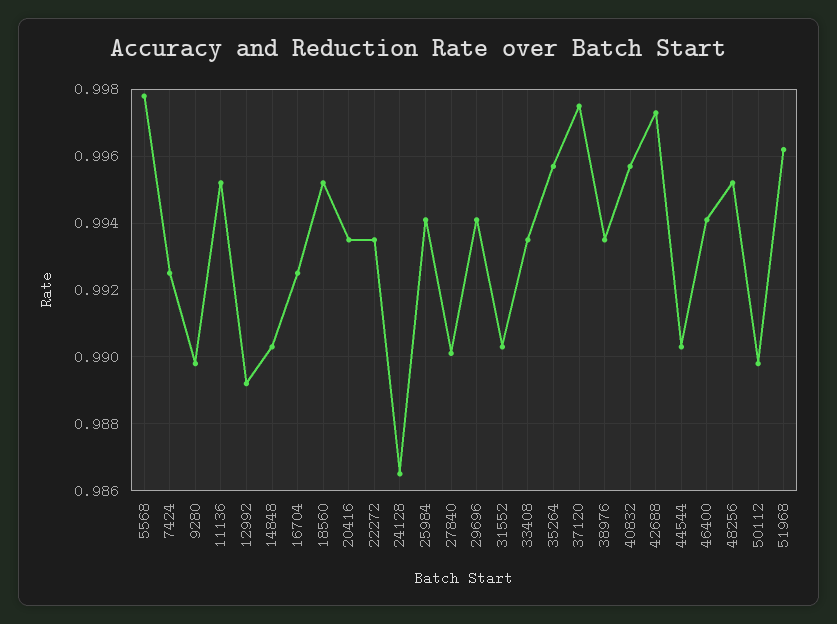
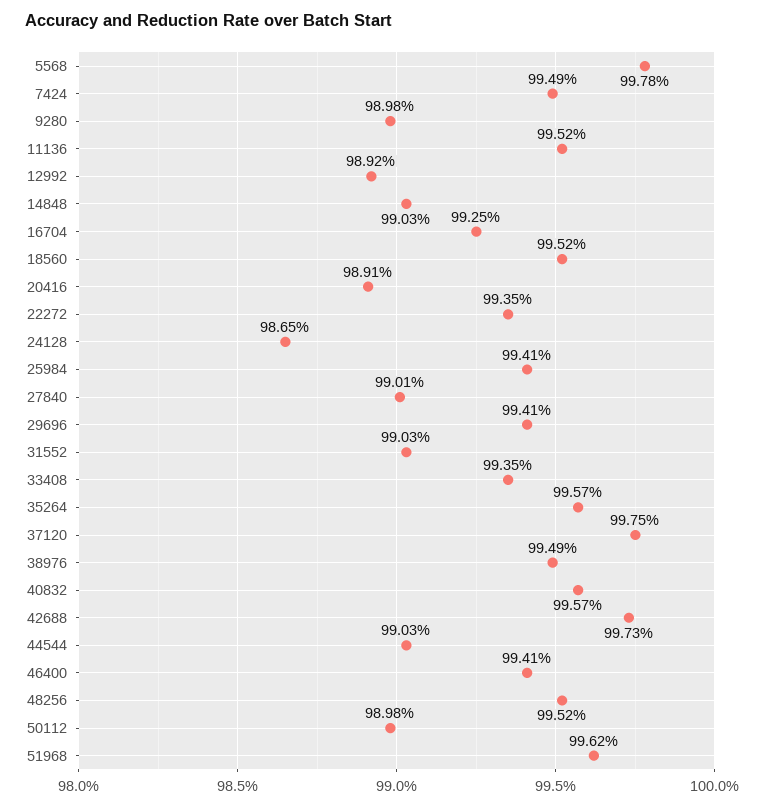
  {
    "5568": 0.9978,
-   "7424": 0.9925,
+   "7424": 0.9949,
    "9280": 0.9898,
    "11136": 0.9952,
    "12992": 0.9892,
    "14848": 0.9903,
    "16704": 0.9925,
    "18560": 0.9952,
-   "20416": 0.9935,
+   "20416": 0.9891,
    "22272": 0.9935,
    "24128": 0.9865,
    "25984": 0.9941,
    "27840": 0.9901,
    "29696": 0.9941,
    "31552": 0.9903,
    "33408": 0.9935,
    "35264": 0.9957,
    "37120": 0.9975,
-   "38976": 0.9935,
+   "38976": 0.9949,
    "40832": 0.9957,
    "42688": 0.9973,
    "44544": 0.9903,
    "46400": 0.9941,
    "48256": 0.9952,
    "50112": 0.9898,
    "51968": 0.9962
  }

